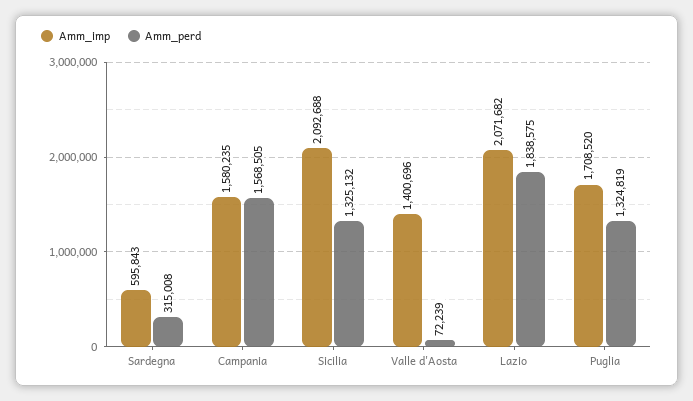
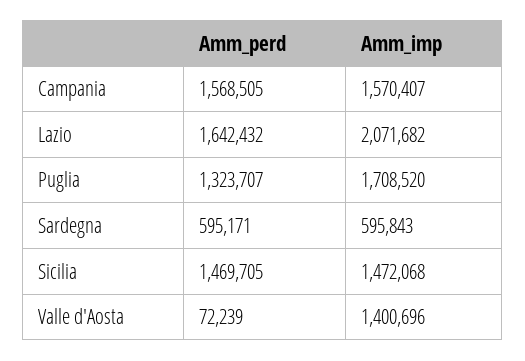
  {
    "Amm_imp": {
      "Sardegna": 595843,
-     "Campania": 1580235,
+     "Campania": 1570407,
-     "Sicilia": 2092688,
+     "Sicilia": 1472068,
      "Valle d'Aosta": 1400696,
      "Lazio": 2071682,
      "Puglia": 1708520
    },
    "Amm_perd": {
-     "Sardegna": 315008,
+     "Sardegna": 595171,
      "Campania": 1568505,
-     "Sicilia": 1325132,
+     "Sicilia": 1469705,
      "Valle d'Aosta": 72239,
-     "Lazio": 1838575,
+     "Lazio": 1642432,
-     "Puglia": 1324819
+     "Puglia": 1323707
    }
  }

